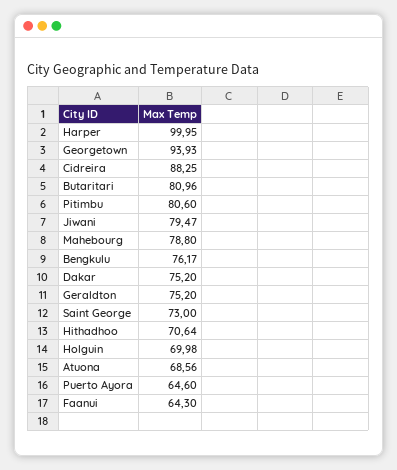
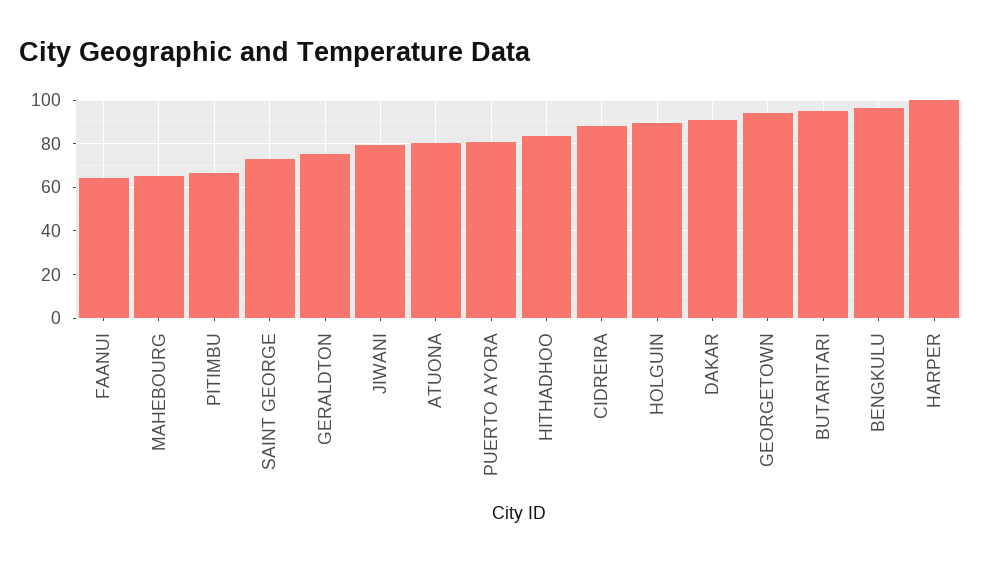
  {
    "Harper": 99.95,
    "Georgetown": 93.93,
    "Cidreira": 88.25,
-   "Butaritari": 80.96,
+   "Butaritari": 95,
-   "Pitimbu": 80.6,
+   "Pitimbu": 65,
    "Jiwani": 79.47,
-   "Mahebourg": 78.8,
+   "Mahebourg": 65,
-   "Bengkulu": 76.17,
+   "Bengkulu": 95,
-   "Dakar": 75.2,
+   "Dakar": 90,
    "Geraldton": 75.2,
    "Saint George": 73,
-   "Hithadhoo": 70.64,
+   "Hithadhoo": 85,
-   "Holguin": 69.98,
+   "Holguin": 90,
-   "Atuona": 68.56,
+   "Atuona": 80,
-   "Puerto Ayora": 64.6,
+   "Puerto Ayora": 80,
    "Faanui": 64.3
  }

